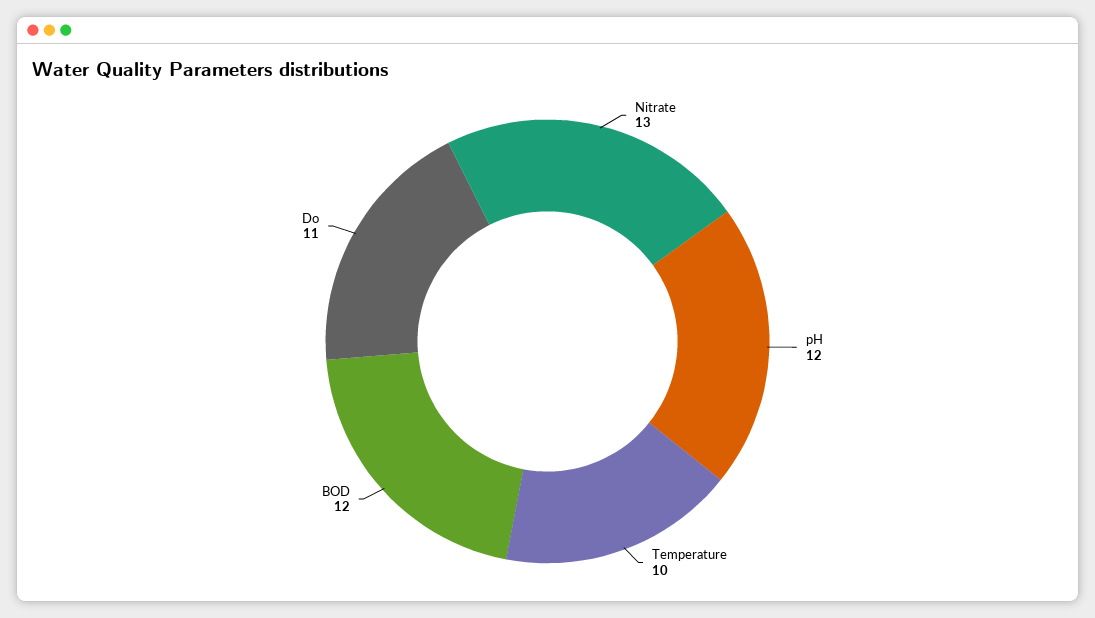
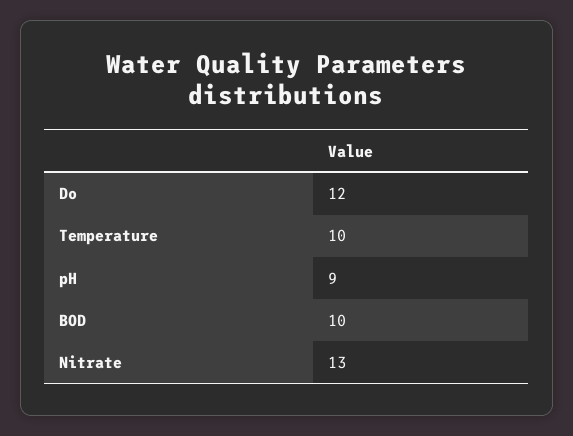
  {
    "Nitrate": 13,
-   "pH": 12,
+   "pH": 9,
    "Temperature": 10,
-   "BOD": 12,
+   "BOD": 10,
-   "Do": 11
+   "Do": 12
  }

